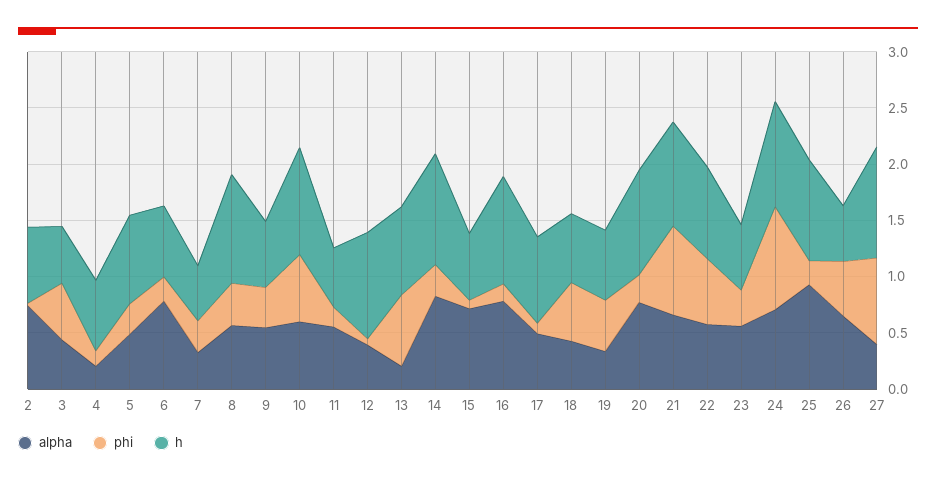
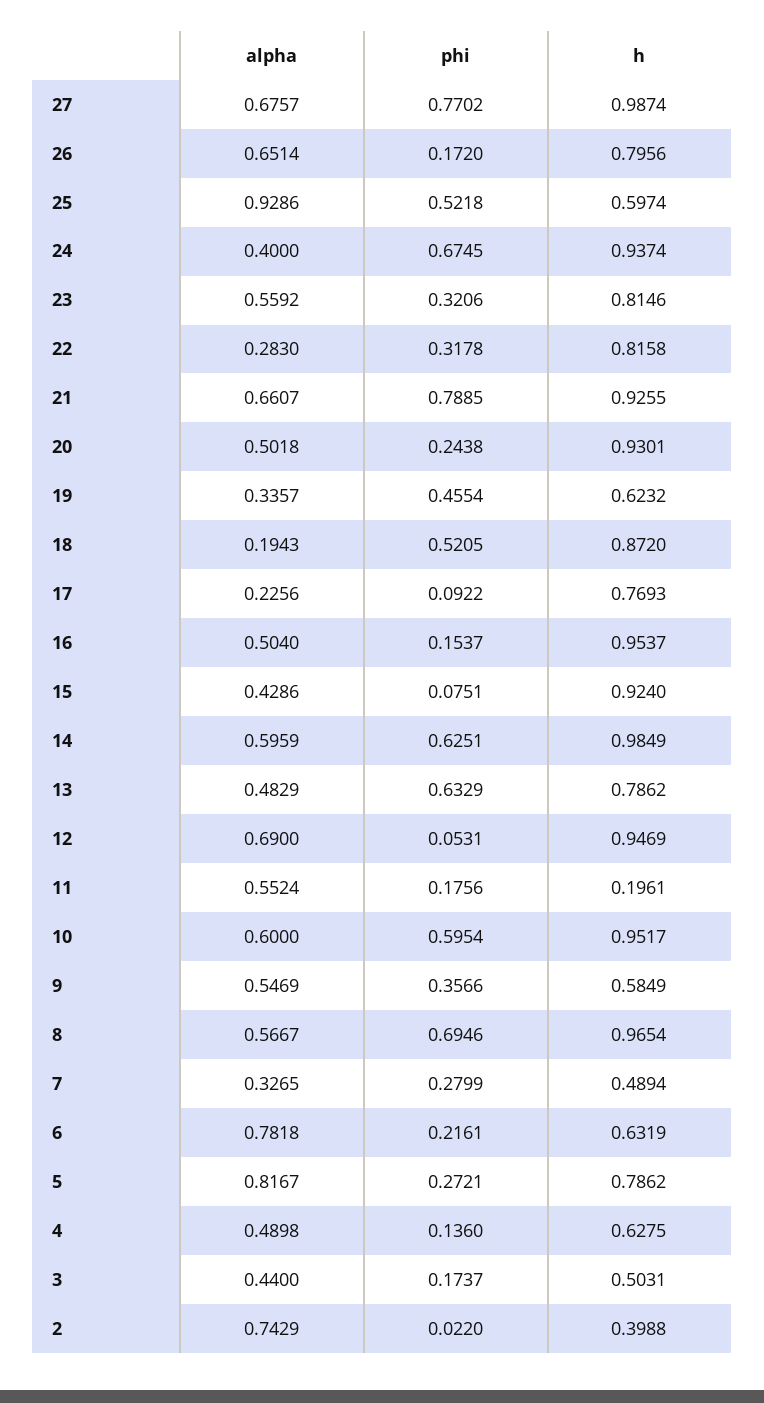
  {
    "alpha": {
      "2": 0.7429,
      "3": 0.44,
-     "4": 0.2,
+     "4": 0.4898,
-     "5": 0.5,
+     "5": 0.8167,
      "6": 0.7818,
      "7": 0.3265,
      "8": 0.5667,
      "9": 0.5469,
      "10": 0.6,
      "11": 0.5524,
-     "12": 0.4,
+     "12": 0.69,
-     "13": 0.2,
+     "13": 0.4829,
-     "14": 0.8,
+     "14": 0.5959,
-     "15": 0.7,
+     "15": 0.4286,
-     "16": 0.8,
+     "16": 0.504,
-     "17": 0.5,
+     "17": 0.2256,
-     "18": 0.4,
+     "18": 0.1943,
      "19": 0.3357,
-     "20": 0.8,
+     "20": 0.5018,
      "21": 0.6607,
-     "22": 0.6,
+     "22": 0.283,
      "23": 0.5592,
-     "24": 0.7,
+     "24": 0.4,
      "25": 0.9286,
      "26": 0.6514,
-     "27": 0.4
+     "27": 0.6757
    },
    "phi": {
      "2": 0.022,
-     "3": 0.5,
+     "3": 0.1737,
      "4": 0.136,
      "5": 0.2721,
      "6": 0.2161,
      "7": 0.2799,
-     "8": 0.4,
+     "8": 0.6946,
      "9": 0.3566,
      "10": 0.5954,
      "11": 0.1756,
      "12": 0.0531,
      "13": 0.6329,
-     "14": 0.3,
+     "14": 0.6251,
      "15": 0.0751,
      "16": 0.1537,
      "17": 0.0922,
      "18": 0.5205,
      "19": 0.4554,
      "20": 0.2438,
      "21": 0.7885,
-     "22": 0.6,
+     "22": 0.3178,
      "23": 0.3206,
-     "24": 0.9,
+     "24": 0.6745,
-     "25": 0.2,
+     "25": 0.5218,
-     "26": 0.5,
+     "26": 0.172,
      "27": 0.7702
    },
    "h": {
-     "2": 0.7,
+     "2": 0.3988,
      "3": 0.5031,
      "4": 0.6275,
      "5": 0.7862,
      "6": 0.6319,
      "7": 0.4894,
      "8": 0.9654,
      "9": 0.5849,
      "10": 0.9517,
-     "11": 0.5,
+     "11": 0.1961,
      "12": 0.9469,
      "13": 0.7862,
      "14": 0.9849,
-     "15": 0.6,
+     "15": 0.924,
      "16": 0.9537,
      "17": 0.7693,
-     "18": 0.6,
+     "18": 0.872,
      "19": 0.6232,
      "20": 0.9301,
      "21": 0.9255,
      "22": 0.8158,
-     "23": 0.6,
+     "23": 0.8146,
      "24": 0.9374,
-     "25": 0.9,
+     "25": 0.5974,
-     "26": 0.5,
+     "26": 0.7956,
      "27": 0.9874
    }
  }

